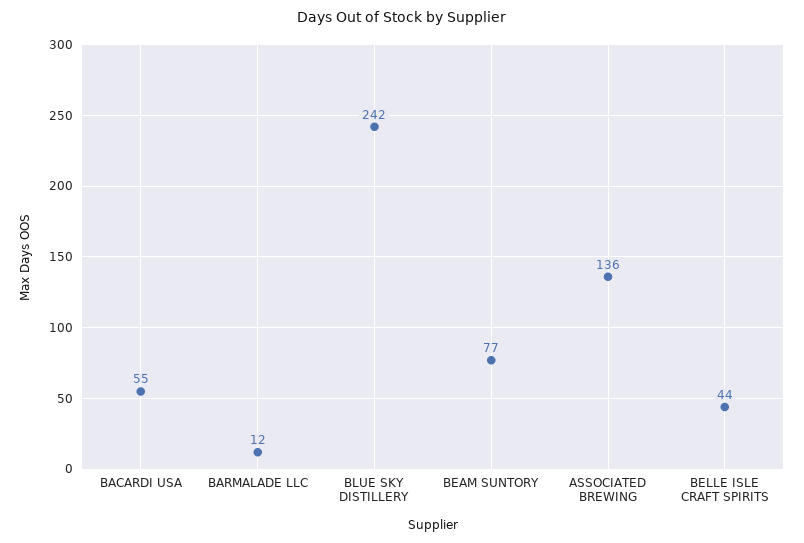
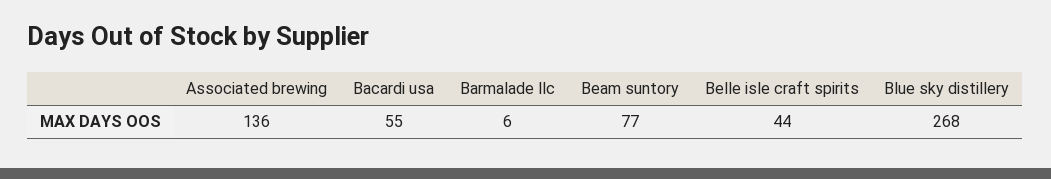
  {
    "BACARDI USA": 55,
-   "BARMALADE LLC": 12,
+   "BARMALADE LLC": 6,
-   "BLUE SKY DISTILLERY": 242,
+   "BLUE SKY DISTILLERY": 268,
    "BEAM SUNTORY": 77,
    "ASSOCIATED BREWING": 136,
    "BELLE ISLE CRAFT SPIRITS": 44
  }

